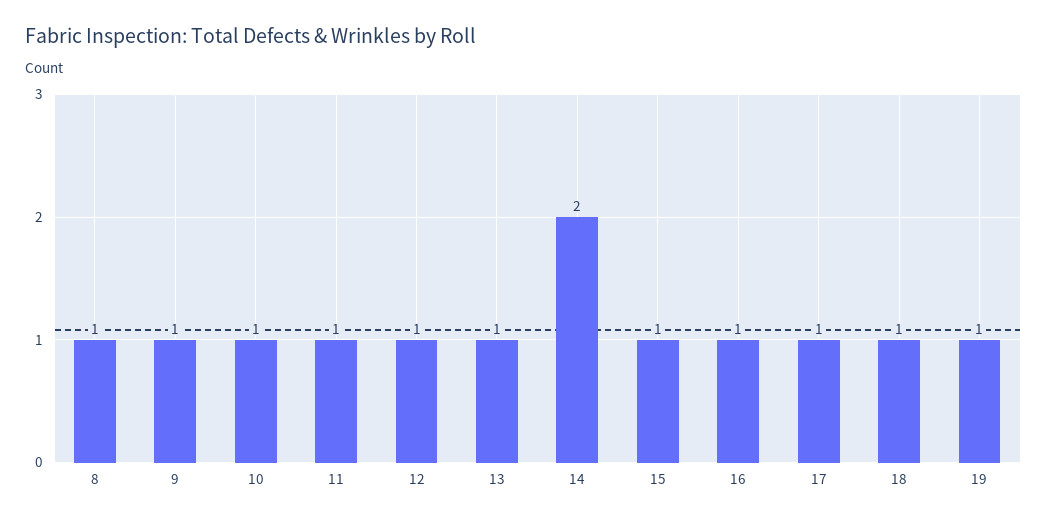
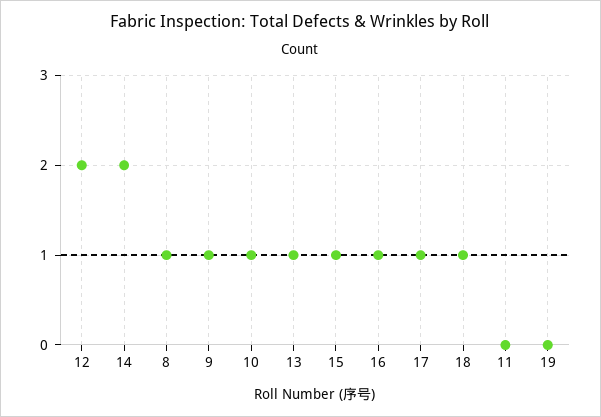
  {
    "8": 1,
    "9": 1,
    "10": 1,
-   "11": 1,
+   "11": 0,
-   "12": 1,
+   "12": 2,
    "13": 1,
    "14": 2,
    "15": 1,
    "16": 1,
    "17": 1,
    "18": 1,
-   "19": 1
+   "19": 0
  }

